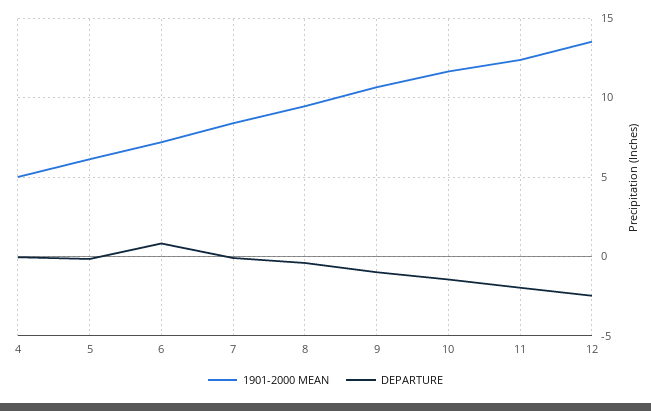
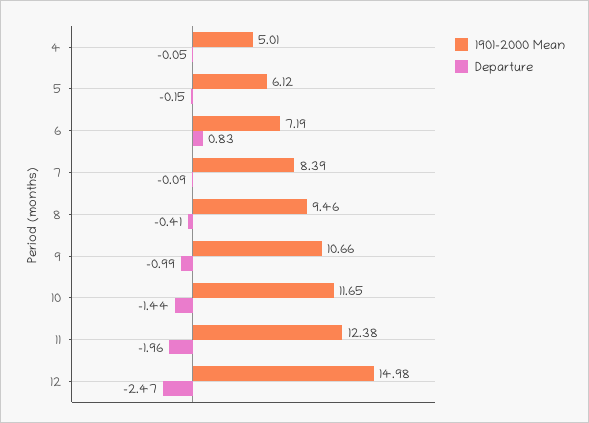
  {
    "1901-2000 MEAN": {
      "4": 5.01,
      "5": 6.12,
      "6": 7.19,
      "7": 8.39,
      "8": 9.46,
      "9": 10.66,
      "10": 11.65,
      "11": 12.38,
-     "12": 13.5
+     "12": 14.98
    },
    "DEPARTURE": {
      "4": -0.05,
      "5": -0.15,
      "6": 0.83,
      "7": -0.09,
      "8": -0.41,
      "9": -0.99,
      "10": -1.44,
      "11": -1.96,
      "12": -2.47
    }
  }

